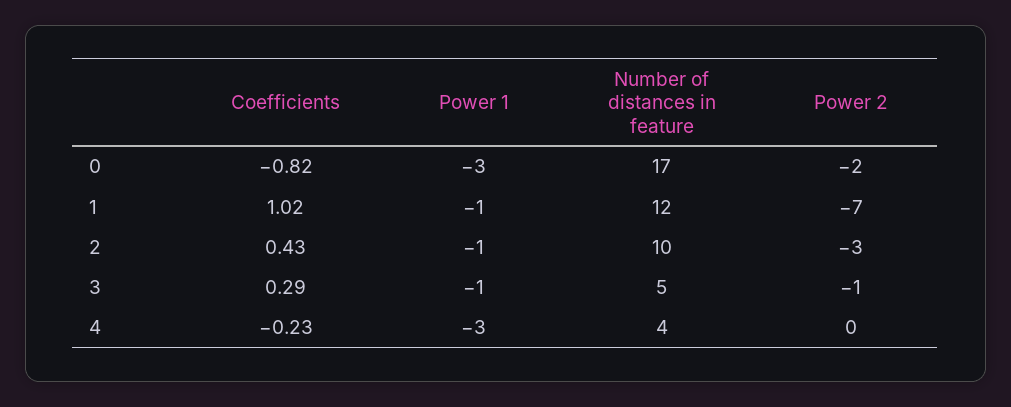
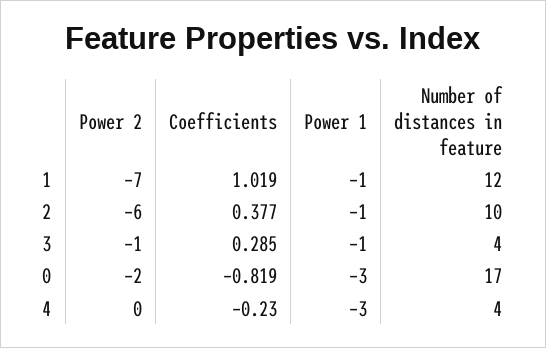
  {
    "Coefficients": {
      "0": -0.819,
      "1": 1.019,
-     "2": 0.43,
+     "2": 0.377,
      "3": 0.285,
      "4": -0.23
    },
    "Power 1": {
      "0": -3,
      "1": -1,
      "2": -1,
      "3": -1,
      "4": -3
    },
    "Number of distances in feature": {
      "0": 17,
      "1": 12,
      "2": 10,
-     "3": 5,
+     "3": 4,
      "4": 4
    },
    "Power 2": {
      "0": -2,
      "1": -7,
-     "2": -3,
+     "2": -6,
      "3": -1,
      "4": 0
    }
  }

